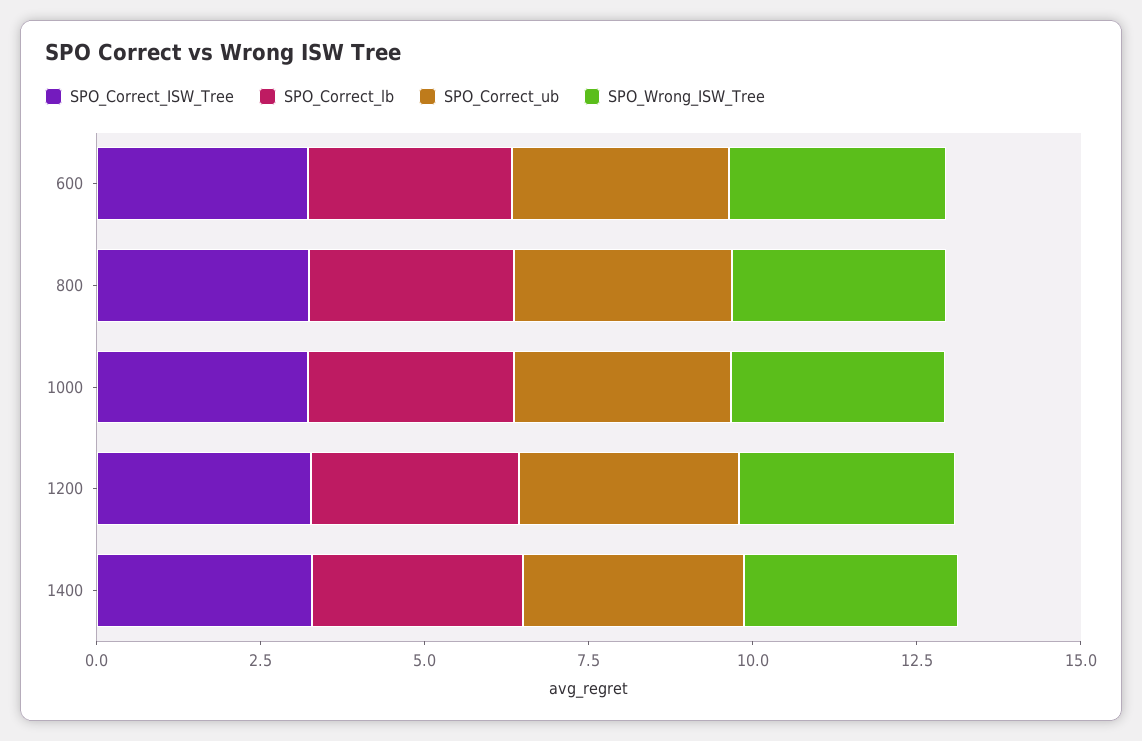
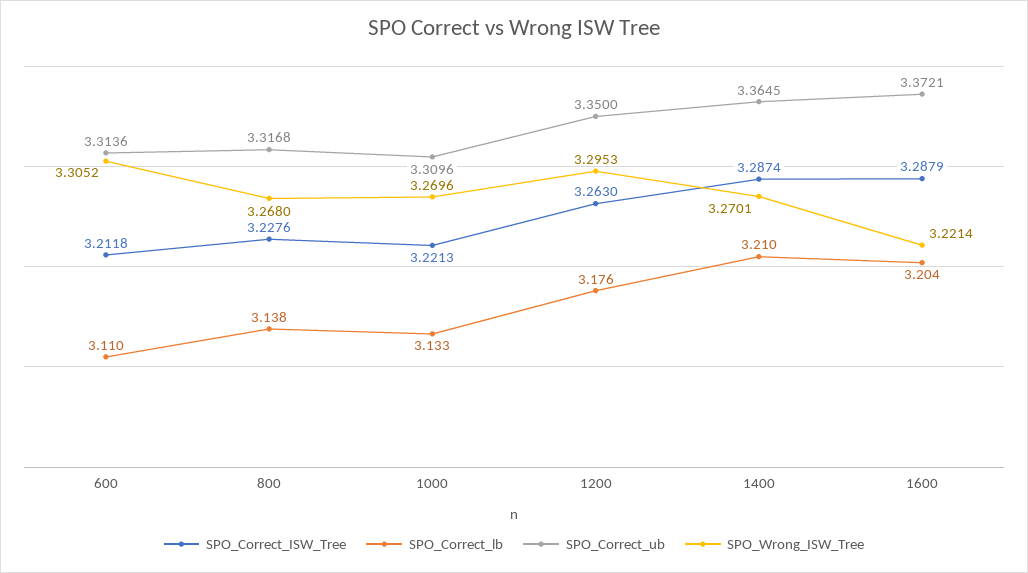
  {
    "SPO_Correct_ISW_Tree": {
      "600": 3.2118,
      "800": 3.2276,
      "1000": 3.2213,
      "1200": 3.263,
-     "1400": 3.2874
+     "1400": 3.2874,
+     "1600": 3.2879
    },
    "SPO_Correct_lb": {
      "600": 3.11,
      "800": 3.138,
      "1000": 3.133,
      "1200": 3.176,
-     "1400": 3.21
+     "1400": 3.21,
+     "1600": 3.204
    },
    "SPO_Correct_ub": {
      "600": 3.3136,
      "800": 3.3168,
      "1000": 3.3096,
      "1200": 3.35,
-     "1400": 3.3645
+     "1400": 3.3645,
+     "1600": 3.3721
    },
    "SPO_Wrong_ISW_Tree": {
      "600": 3.3052,
      "800": 3.268,
      "1000": 3.2696,
      "1200": 3.2953,
-     "1400": 3.2701
+     "1400": 3.2701,
+     "1600": 3.2214
    }
  }

